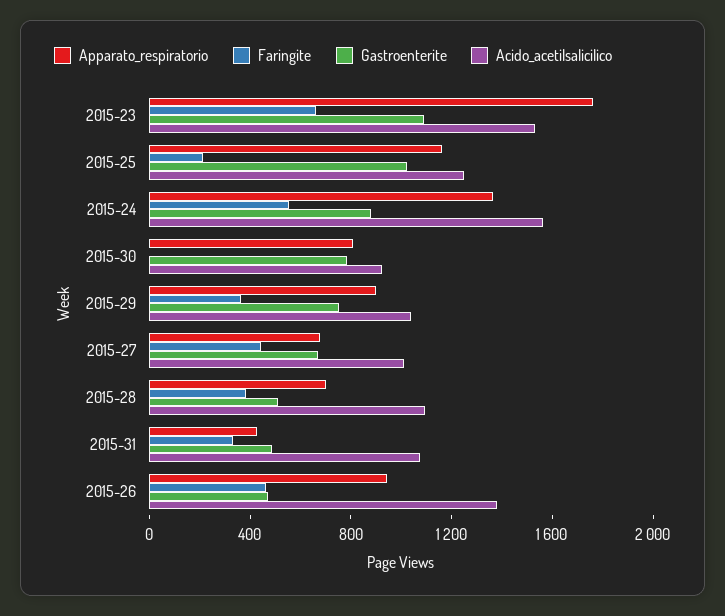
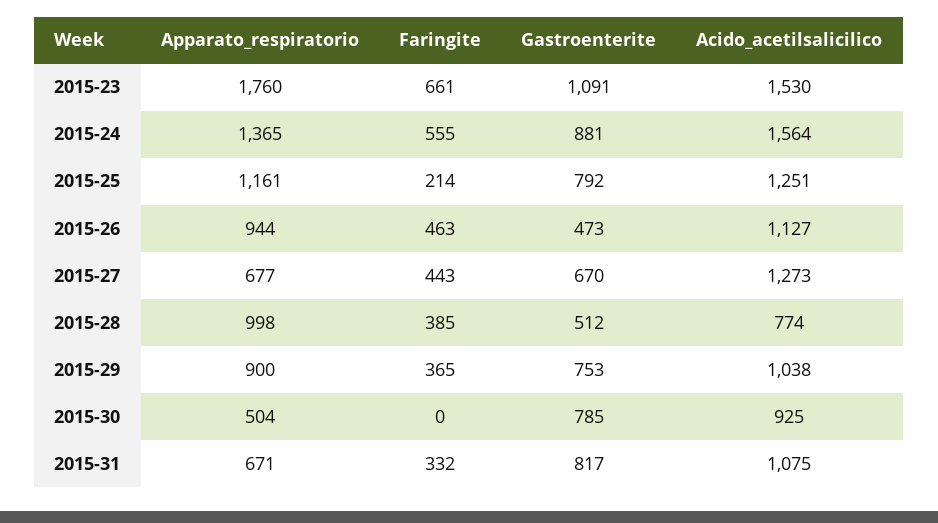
  {
    "Apparato_respiratorio": {
      "2015-23": 1760,
      "2015-25": 1161,
      "2015-24": 1365,
-     "2015-30": 800,
+     "2015-30": 504,
      "2015-29": 900,
      "2015-27": 677,
-     "2015-28": 700,
+     "2015-28": 998,
-     "2015-31": 400,
+     "2015-31": 671,
      "2015-26": 944
    },
    "Faringite": {
      "2015-23": 661,
      "2015-25": 214,
      "2015-24": 555,
      "2015-30": 0,
      "2015-29": 365,
      "2015-27": 443,
      "2015-28": 385,
      "2015-31": 332,
      "2015-26": 463
    },
    "Gastroenterite": {
      "2015-23": 1091,
-     "2015-25": 1000,
+     "2015-25": 792,
      "2015-24": 881,
      "2015-30": 785,
      "2015-29": 753,
      "2015-27": 670,
      "2015-28": 512,
-     "2015-31": 500,
+     "2015-31": 817,
      "2015-26": 473
    },
    "Acido_acetilsalicilico": {
      "2015-23": 1530,
      "2015-25": 1251,
      "2015-24": 1564,
      "2015-30": 925,
      "2015-29": 1038,
-     "2015-27": 1000,
+     "2015-27": 1273,
-     "2015-28": 1100,
+     "2015-28": 774,
      "2015-31": 1075,
-     "2015-26": 1400
+     "2015-26": 1127
    }
  }

